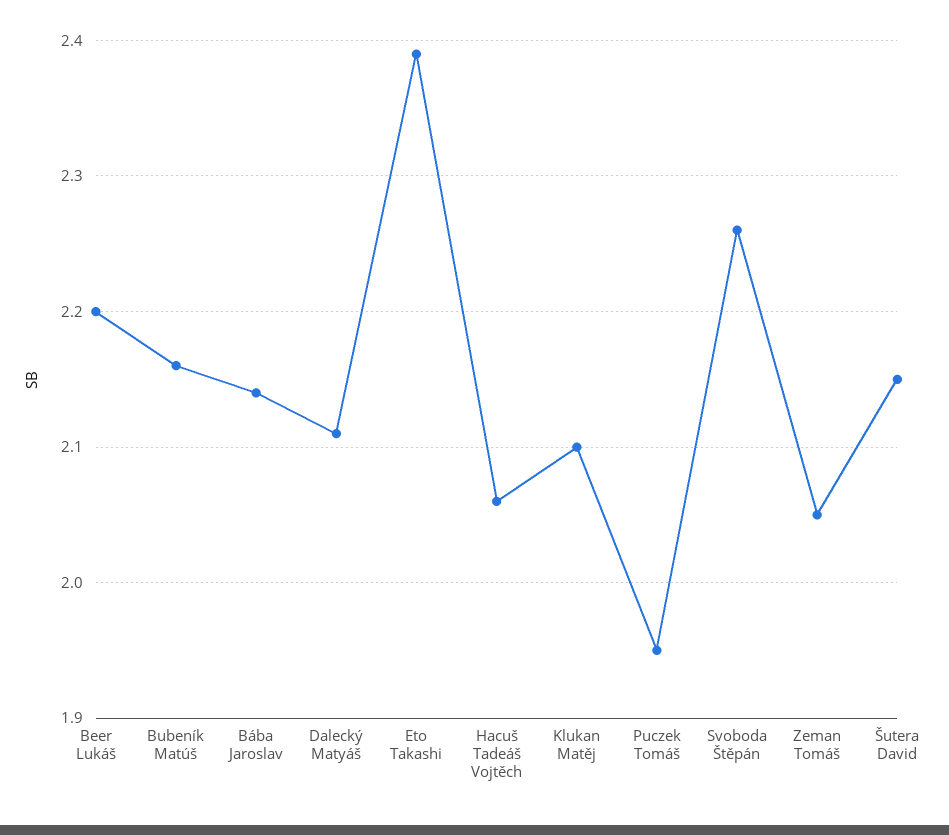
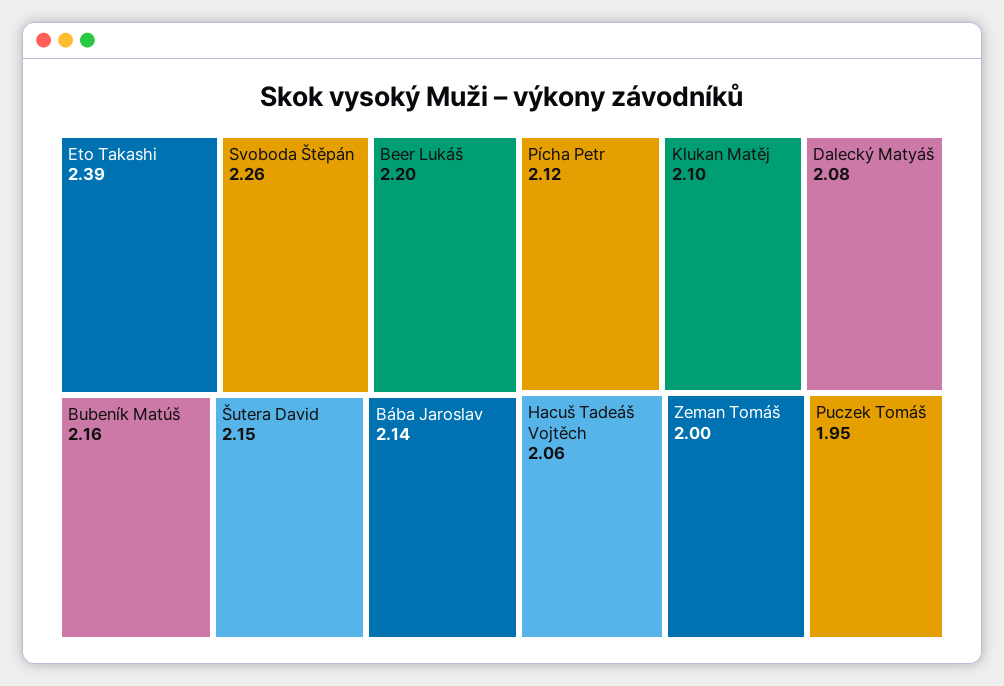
  {
    "Beer Lukáš": 2.2,
    "Bubeník Matúš": 2.16,
    "Bába Jaroslav": 2.14,
-   "Dalecký Matyáš": 2.11,
+   "Dalecký Matyáš": 2.08,
    "Eto Takashi": 2.39,
    "Hacuš Tadeáš Vojtěch": 2.06,
    "Klukan Matěj": 2.1,
    "Puczek Tomáš": 1.95,
    "Svoboda Štěpán": 2.26,
-   "Zeman Tomáš": 2.05,
+   "Zeman Tomáš": 2,
-   "Šutera David": 2.15
+   "Šutera David": 2.15,
+   "Pícha Petr": 2.12
  }

